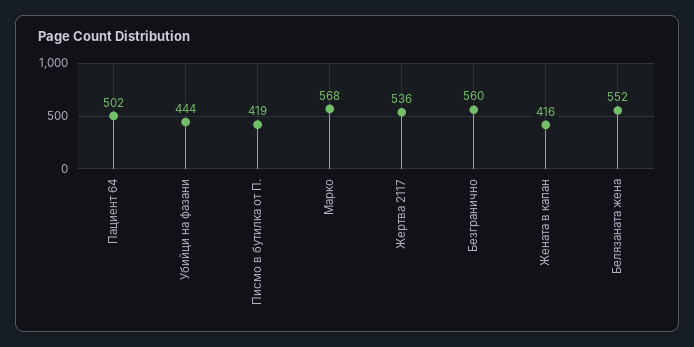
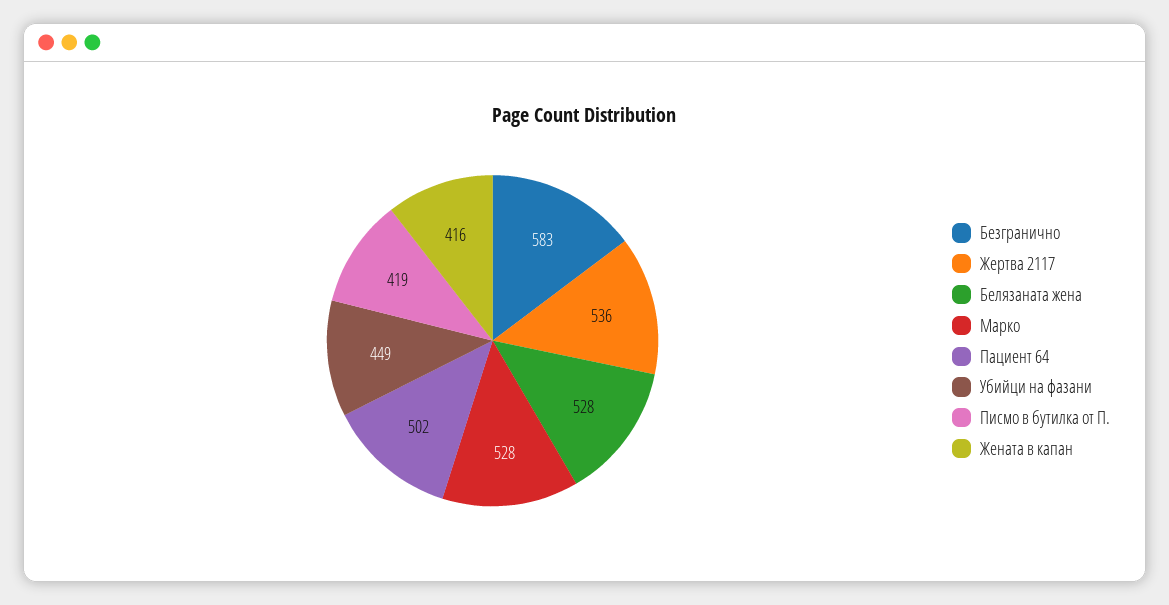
  {
    "Пациент 64": 502,
-   "Убийци на фазани": 444,
+   "Убийци на фазани": 449,
    "Писмо в бутилка от П.": 419,
-   "Марко": 568,
+   "Марко": 528,
    "Жертва 2117": 536,
-   "Безгранично": 560,
+   "Безгранично": 583,
    "Жената в капан": 416,
-   "Белязаната жена": 552
+   "Белязаната жена": 528
  }

